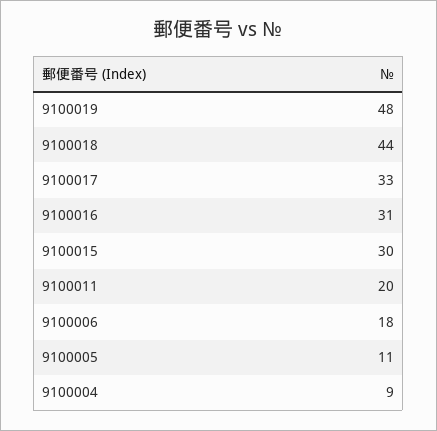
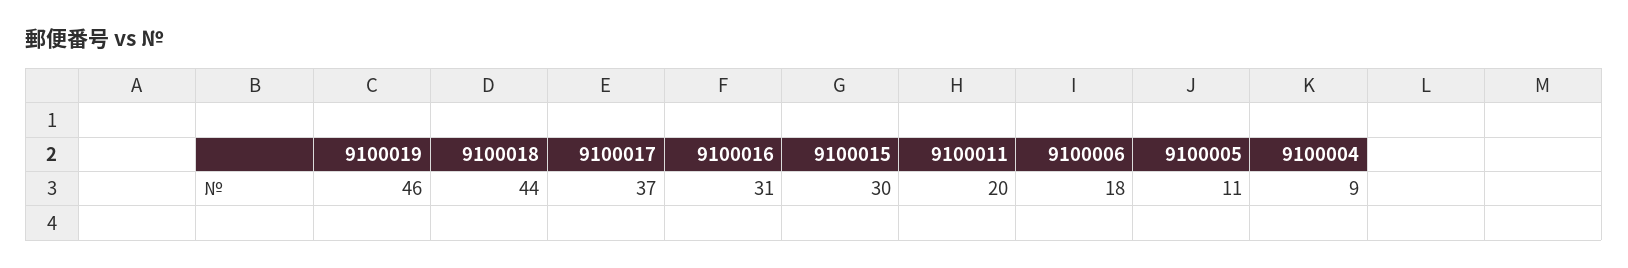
  {
-   "9100019": 48,
+   "9100019": 46,
    "9100018": 44,
-   "9100017": 33,
+   "9100017": 37,
    "9100016": 31,
    "9100015": 30,
    "9100011": 20,
    "9100006": 18,
    "9100005": 11,
    "9100004": 9
  }

